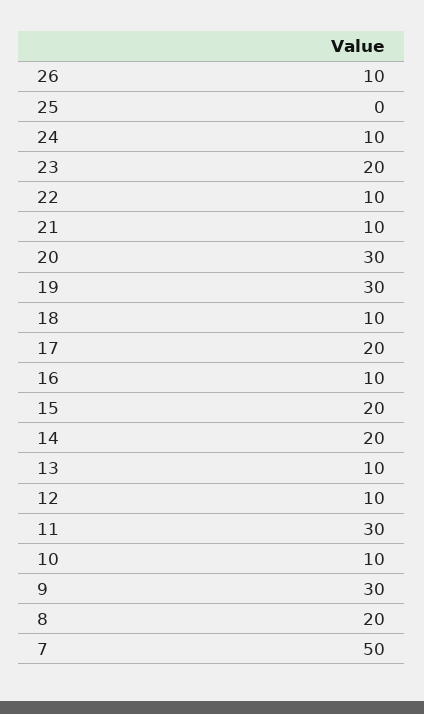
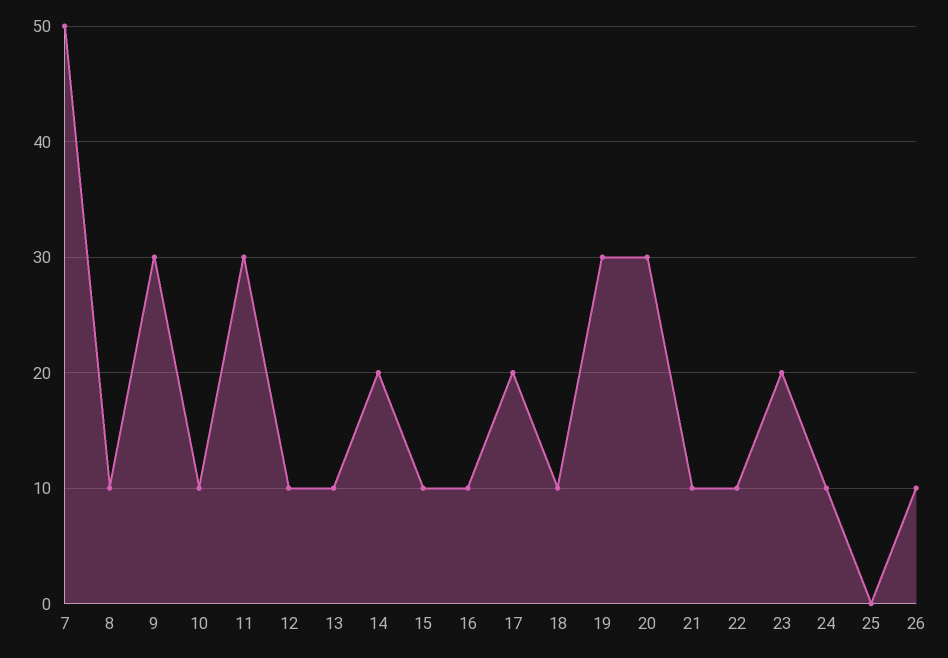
  {
    "26": 10,
    "25": 0,
    "24": 10,
    "23": 20,
    "22": 10,
    "21": 10,
    "20": 30,
    "19": 30,
    "18": 10,
    "17": 20,
    "16": 10,
-   "15": 20,
+   "15": 10,
    "14": 20,
    "13": 10,
    "12": 10,
    "11": 30,
    "10": 10,
    "9": 30,
-   "8": 20,
+   "8": 10,
    "7": 50
  }

